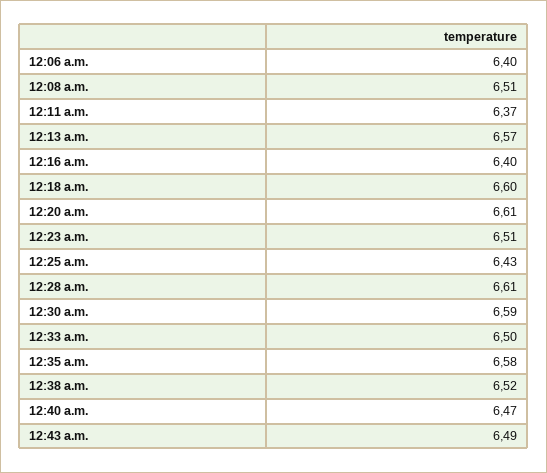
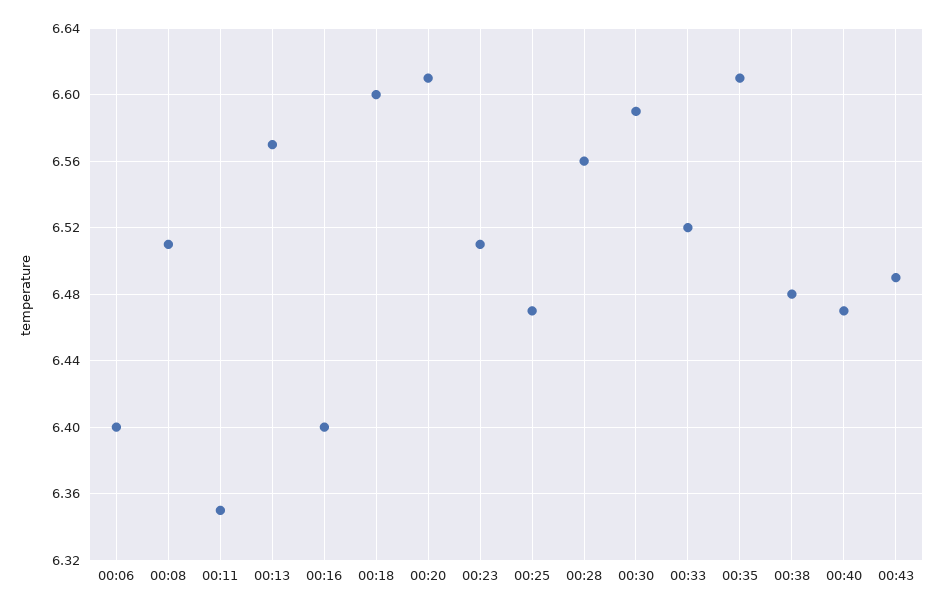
  {
    "12:06 a.m.": 6.4,
    "12:08 a.m.": 6.51,
-   "12:11 a.m.": 6.37,
+   "12:11 a.m.": 6.35,
    "12:13 a.m.": 6.57,
    "12:16 a.m.": 6.4,
    "12:18 a.m.": 6.6,
    "12:20 a.m.": 6.61,
    "12:23 a.m.": 6.51,
-   "12:25 a.m.": 6.43,
+   "12:25 a.m.": 6.47,
-   "12:28 a.m.": 6.61,
+   "12:28 a.m.": 6.56,
    "12:30 a.m.": 6.59,
-   "12:33 a.m.": 6.5,
+   "12:33 a.m.": 6.52,
-   "12:35 a.m.": 6.58,
+   "12:35 a.m.": 6.61,
-   "12:38 a.m.": 6.52,
+   "12:38 a.m.": 6.48,
    "12:40 a.m.": 6.47,
    "12:43 a.m.": 6.49
  }

